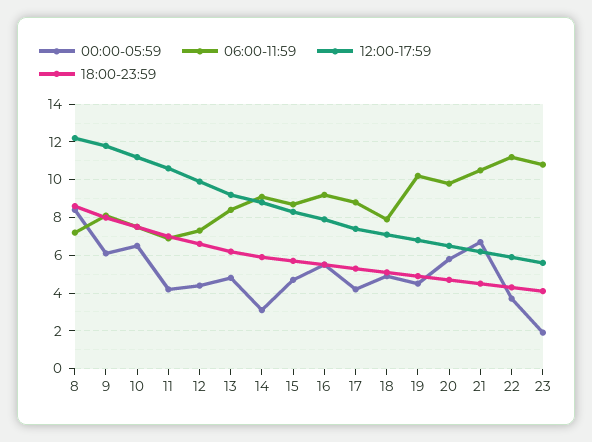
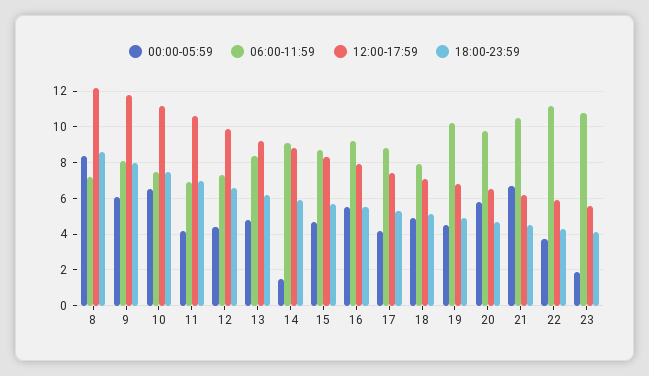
  {
    "00:00-05:59": {
      "8": 8.5,
      "9": 6,
      "10": 6.5,
      "11": 4,
      "12": 4.5,
      "13": 5,
-     "14": 3,
+     "14": 1.5,
      "15": 4.5,
      "16": 5.5,
      "17": 4,
      "18": 5,
      "19": 4.5,
      "20": 6,
      "21": 6.5,
      "22": 3.5,
      "23": 2
    },
    "06:00-11:59": {
      "8": 7,
      "9": 8,
      "10": 7.5,
      "11": 7,
      "12": 7.5,
      "13": 8.5,
      "14": 9,
      "15": 8.5,
      "16": 9,
      "17": 9,
      "18": 8,
      "19": 10,
      "20": 10,
      "21": 10.5,
      "22": 11,
      "23": 11
    },
    "12:00-17:59": {
      "8": 12,
      "9": 12,
      "10": 11,
      "11": 10.5,
      "12": 10,
      "13": 9,
      "14": 9,
      "15": 8.5,
      "16": 8,
      "17": 7.5,
      "18": 7,
      "19": 7,
      "20": 6.5,
      "21": 6,
      "22": 6,
      "23": 5.5
    },
    "18:00-23:59": {
      "8": 8.5,
      "9": 8,
      "10": 7.5,
      "11": 7,
      "12": 6.5,
      "13": 6,
      "14": 6,
      "15": 5.5,
      "16": 5.5,
      "17": 5.5,
      "18": 5,
      "19": 5,
      "20": 4.5,
      "21": 4.5,
      "22": 4.5,
      "23": 4
    }
  }

